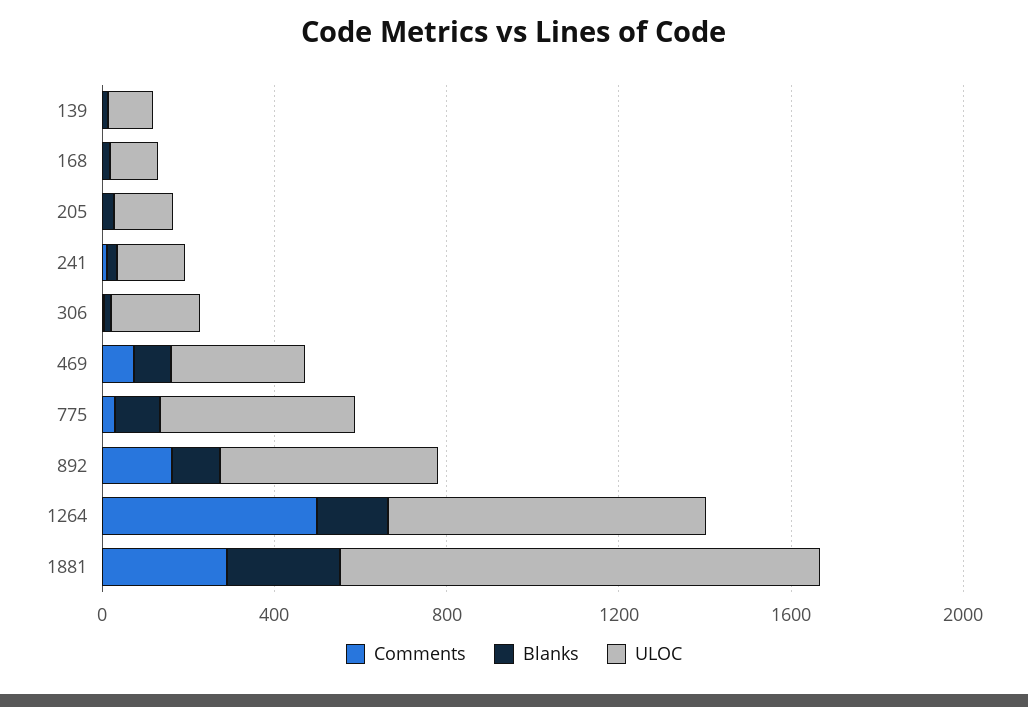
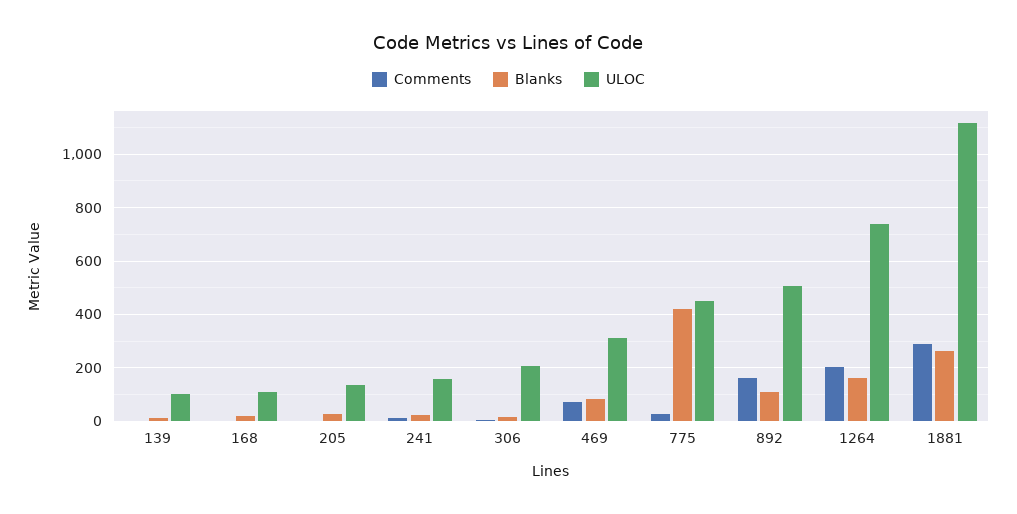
  {
    "Comments": {
      "139": 0,
      "168": 0,
      "205": 0,
      "241": 0,
      "306": 0,
      "469": 75,
      "775": 25,
      "892": 175,
-     "1264": 500,
+     "1264": 200,
      "1881": 300
    },
    "Blanks": {
      "139": 25,
      "168": 25,
      "205": 25,
      "241": 25,
      "306": 25,
      "469": 75,
-     "775": 100,
+     "775": 425,
      "892": 100,
      "1264": 175,
      "1881": 250
    },
    "ULOC": {
      "139": 100,
      "168": 100,
      "205": 125,
      "241": 150,
      "306": 200,
      "469": 325,
      "775": 450,
      "892": 500,
      "1264": 750,
      "1881": 1125
    }
  }

